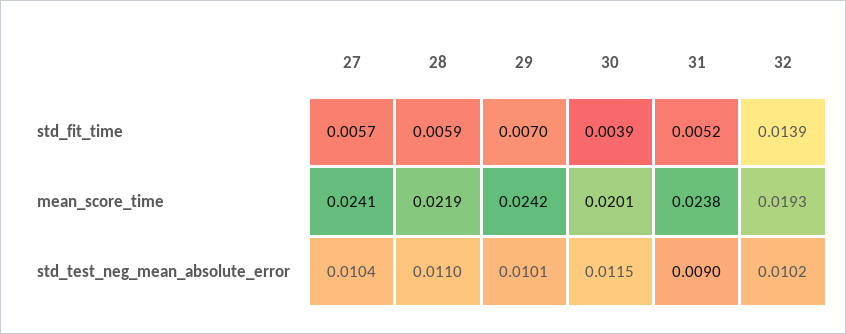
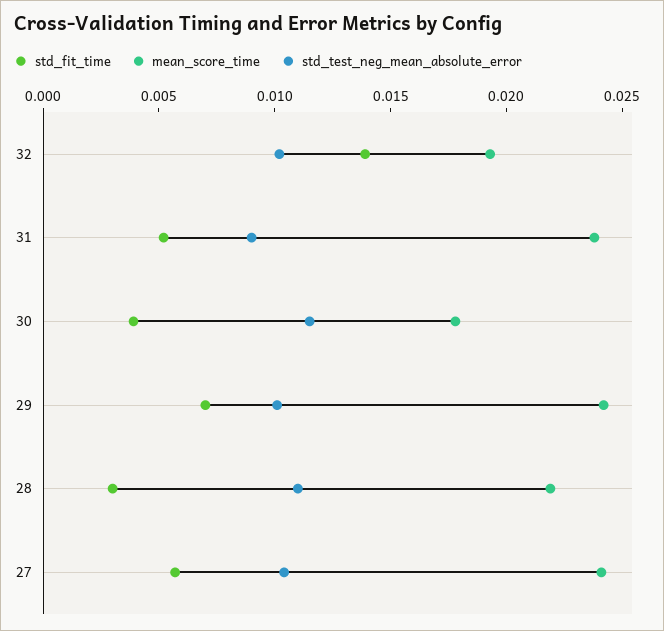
  {
    "std_fit_time": {
      "27": 0.0057,
-     "28": 0.0059,
+     "28": 0.003,
      "29": 0.007,
      "30": 0.0039,
      "31": 0.0052,
      "32": 0.0139
    },
    "mean_score_time": {
      "27": 0.0241,
      "28": 0.0219,
      "29": 0.0242,
-     "30": 0.0201,
+     "30": 0.018,
      "31": 0.0238,
      "32": 0.0193
    },
    "std_test_neg_mean_absolute_error": {
      "27": 0.0104,
      "28": 0.011,
      "29": 0.0101,
      "30": 0.0115,
      "31": 0.009,
      "32": 0.0102
    }
  }

